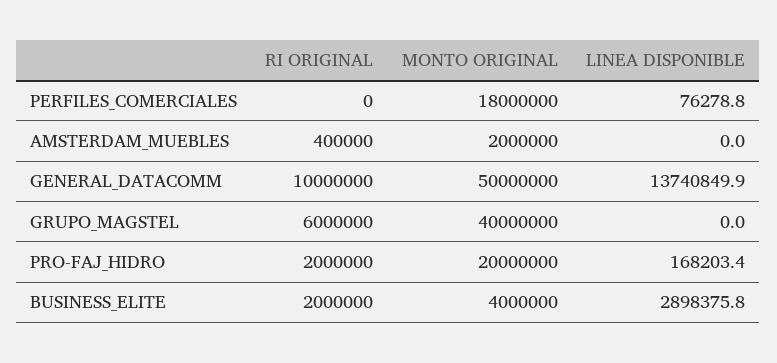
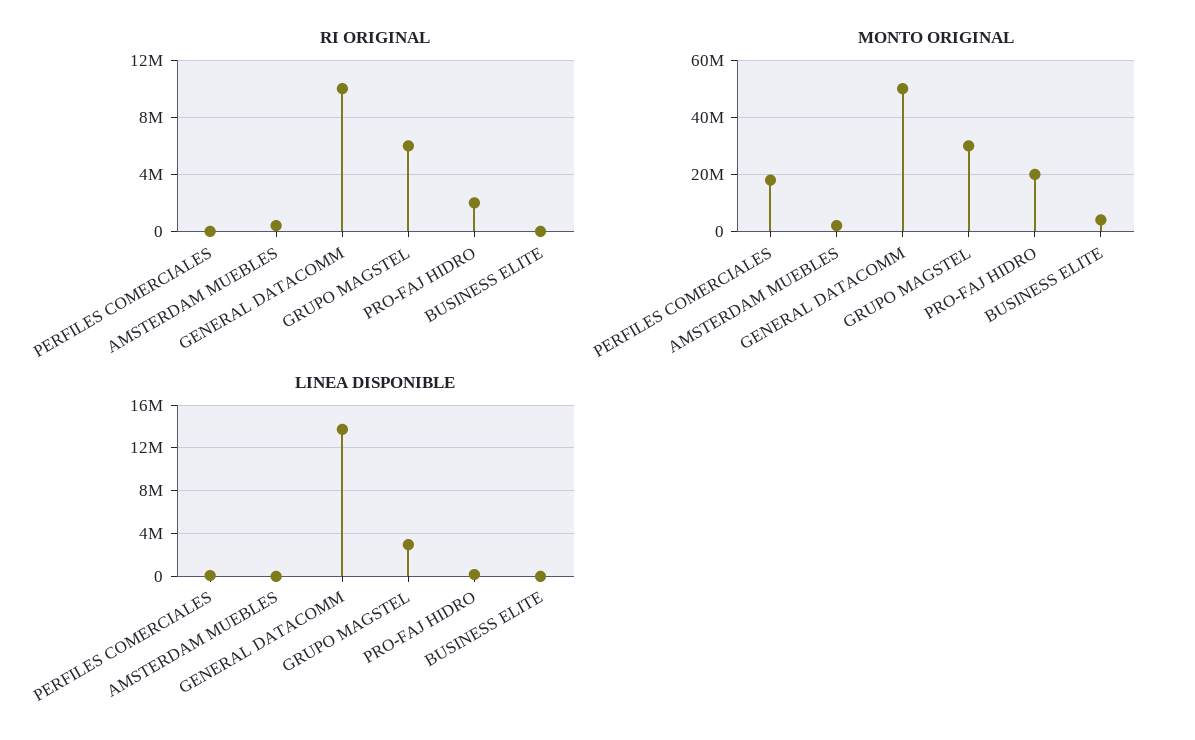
  {
    "RI ORIGINAL": {
      "PERFILES_COMERCIALES": 0,
      "AMSTERDAM_MUEBLES": 400000,
      "GENERAL_DATACOMM": 10000000,
      "GRUPO_MAGSTEL": 6000000,
      "PRO-FAJ_HIDRO": 2000000,
-     "BUSINESS_ELITE": 2000000
+     "BUSINESS_ELITE": 0
    },
    "MONTO ORIGINAL": {
      "PERFILES_COMERCIALES": 18000000,
      "AMSTERDAM_MUEBLES": 2000000,
      "GENERAL_DATACOMM": 50000000,
-     "GRUPO_MAGSTEL": 40000000,
+     "GRUPO_MAGSTEL": 30000000,
      "PRO-FAJ_HIDRO": 20000000,
      "BUSINESS_ELITE": 4000000
    },
    "LINEA DISPONIBLE": {
      "PERFILES_COMERCIALES": 76278.8,
      "AMSTERDAM_MUEBLES": 0,
      "GENERAL_DATACOMM": 13740849.9,
-     "GRUPO_MAGSTEL": 0,
+     "GRUPO_MAGSTEL": 3000000,
      "PRO-FAJ_HIDRO": 168203.4,
-     "BUSINESS_ELITE": 2898375.8
+     "BUSINESS_ELITE": 0
    }
  }

